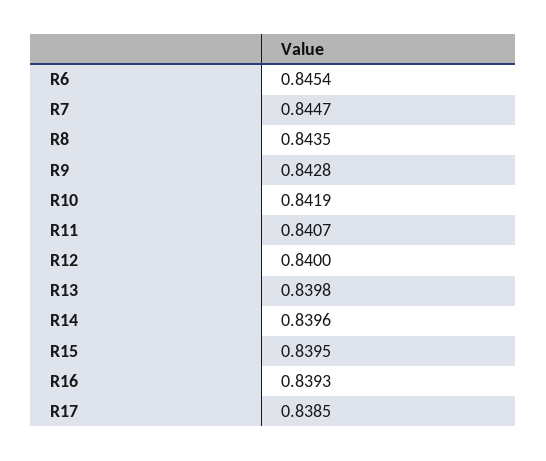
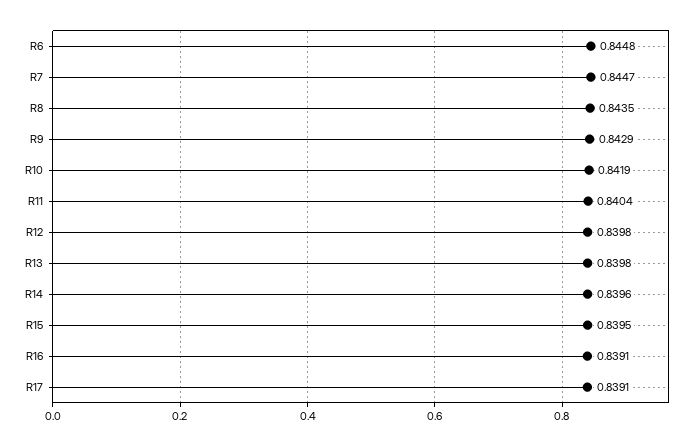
  {
-   "R6": 0.8454,
+   "R6": 0.8448,
    "R7": 0.8447,
    "R8": 0.8435,
-   "R9": 0.8428,
+   "R9": 0.8429,
    "R10": 0.8419,
-   "R11": 0.8407,
+   "R11": 0.8404,
-   "R12": 0.84,
+   "R12": 0.8398,
    "R13": 0.8398,
    "R14": 0.8396,
    "R15": 0.8395,
-   "R16": 0.8393,
+   "R16": 0.8391,
-   "R17": 0.8385
+   "R17": 0.8391
  }

